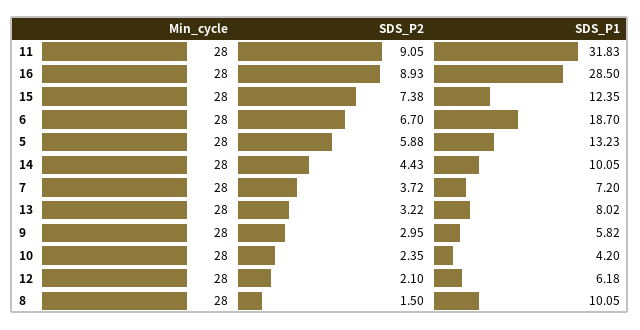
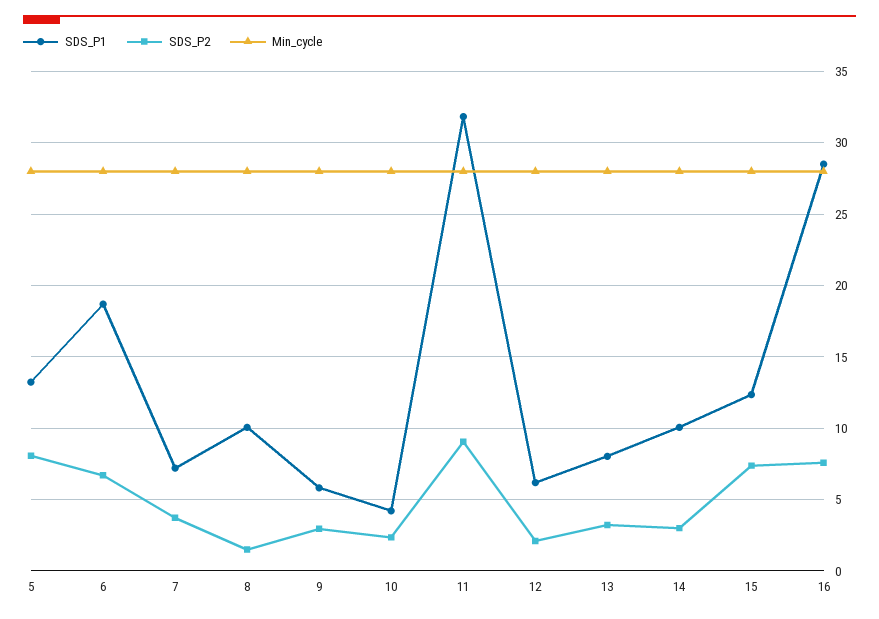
  {
    "Min_cycle": {
      "11": 28,
      "16": 28,
      "15": 28,
      "6": 28,
      "5": 28,
      "14": 28,
      "7": 28,
      "13": 28,
      "9": 28,
      "10": 28,
      "12": 28,
      "8": 28
    },
    "SDS_P2": {
      "11": 9.05,
-     "16": 8.93,
+     "16": 7.5,
      "15": 7.38,
      "6": 6.7,
-     "5": 5.88,
+     "5": 8,
-     "14": 4.43,
+     "14": 3,
      "7": 3.72,
      "13": 3.22,
      "9": 2.95,
      "10": 2.35,
      "12": 2.1,
      "8": 1.5
    },
    "SDS_P1": {
      "11": 31.83,
      "16": 28.5,
      "15": 12.35,
      "6": 18.7,
      "5": 13.23,
      "14": 10.05,
      "7": 7.2,
      "13": 8.02,
      "9": 5.82,
      "10": 4.2,
      "12": 6.18,
      "8": 10.05
    }
  }

